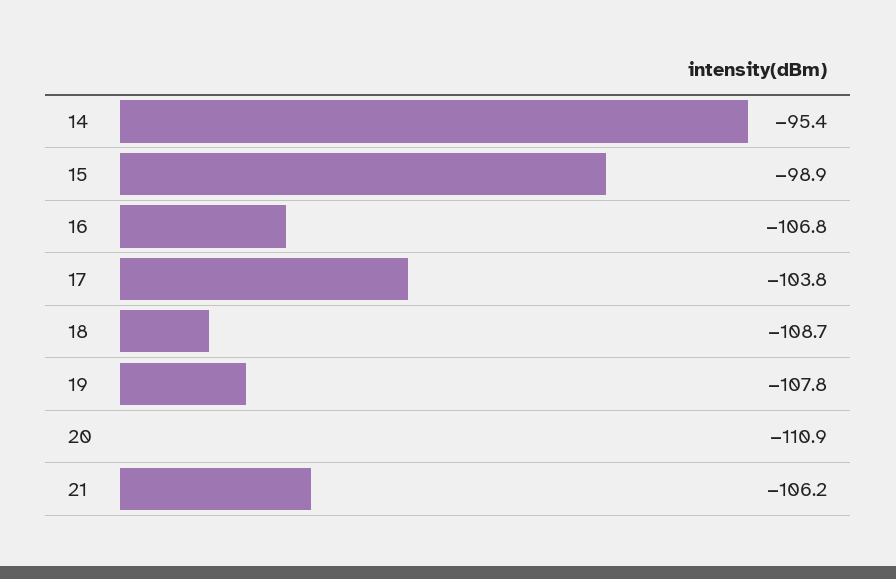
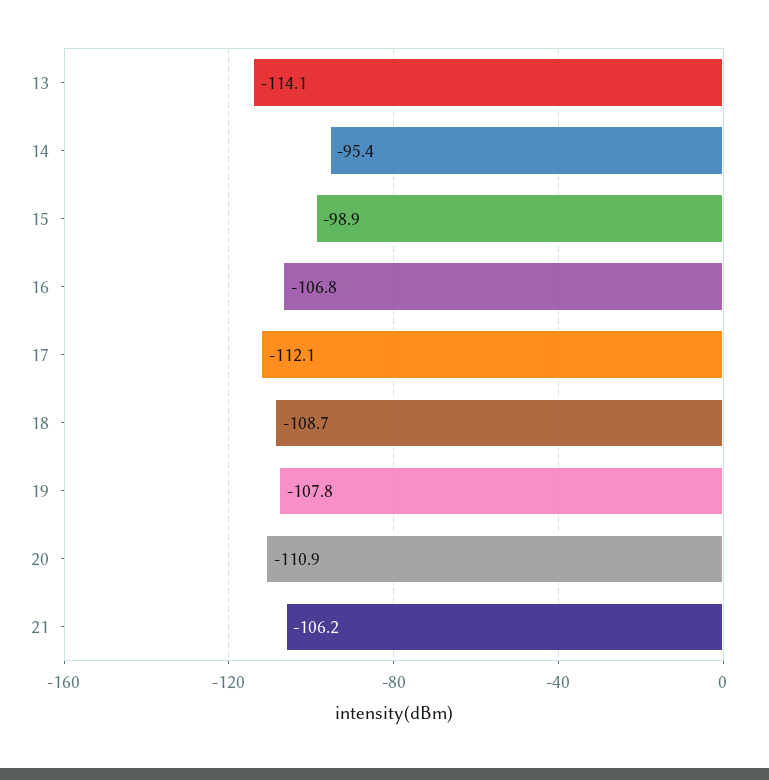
  {
    "14": -95.4,
    "15": -98.9,
    "16": -106.8,
-   "17": -103.8,
+   "17": -112.1,
    "18": -108.7,
    "19": -107.8,
    "20": -110.9,
-   "21": -106.2
+   "21": -106.2,
+   "13": -114.1
  }

